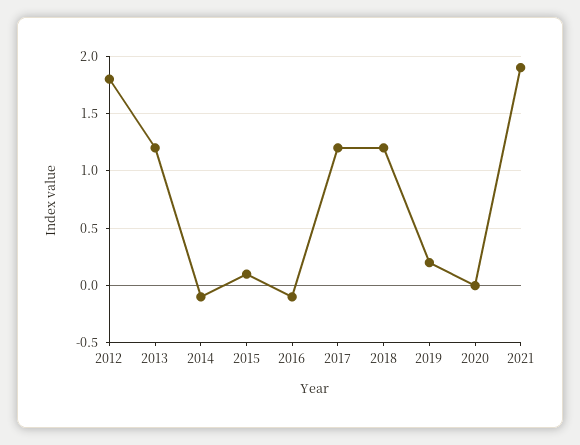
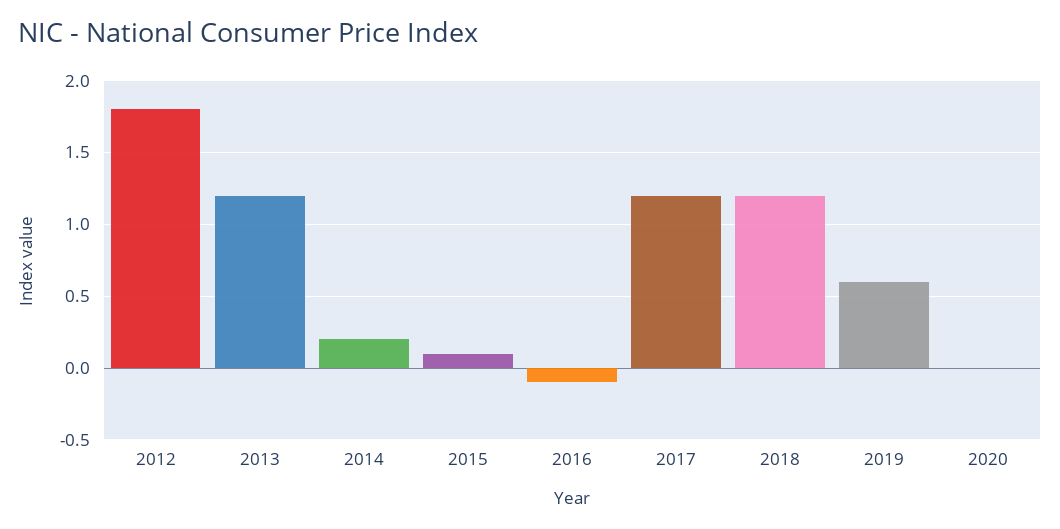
  {
    "2012": 1.8,
    "2013": 1.2,
-   "2014": -0.1,
+   "2014": 0.2,
    "2015": 0.1,
    "2016": -0.1,
    "2017": 1.2,
    "2018": 1.2,
-   "2019": 0.2,
+   "2019": 0.6,
-   "2020": 0,
+   "2020": 0
-   "2021": 1.9
  }

